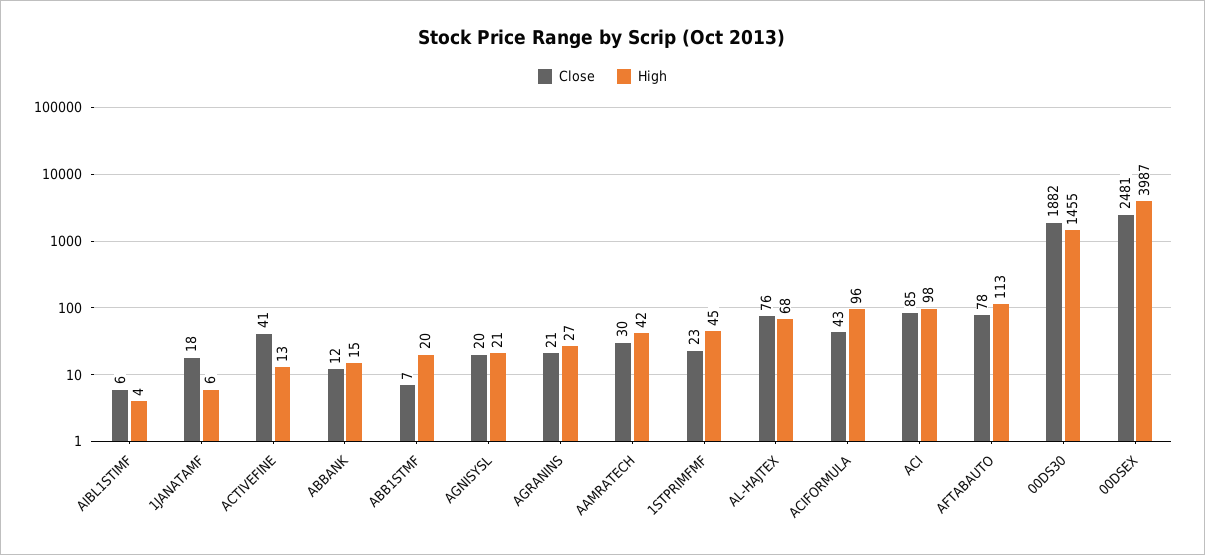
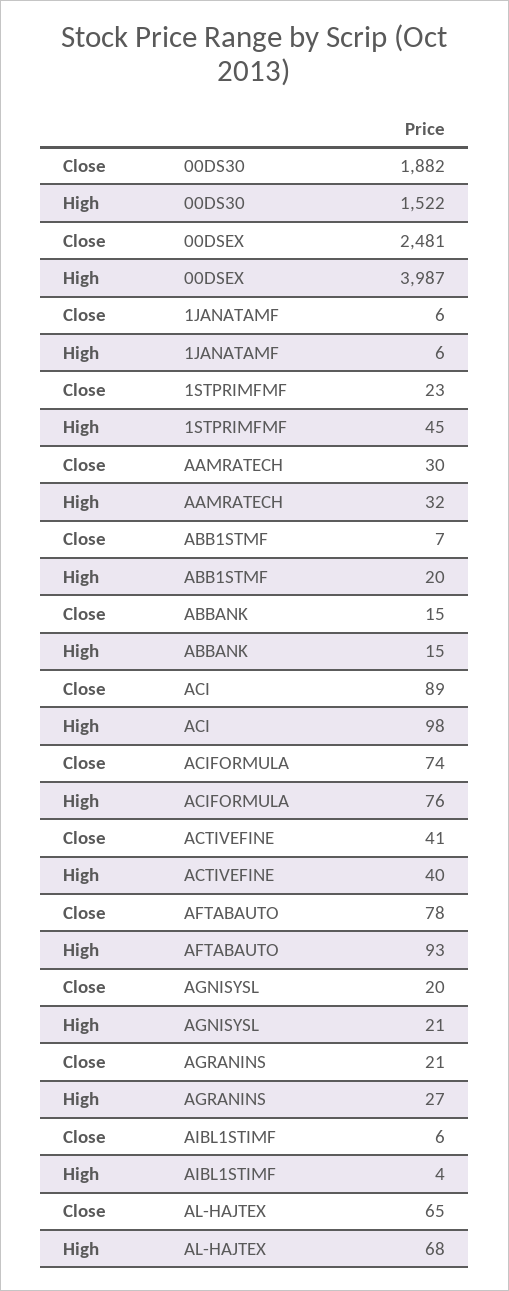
  {
    "Close": {
      "AIBL1STIMF": 6,
-     "1JANATAMF": 18,
+     "1JANATAMF": 6,
      "ACTIVEFINE": 41,
-     "ABBANK": 12,
+     "ABBANK": 15,
      "ABB1STMF": 7,
      "AGNISYSL": 20,
      "AGRANINS": 21,
      "AAMRATECH": 30,
      "1STPRIMFMF": 23,
-     "AL-HAJTEX": 76,
+     "AL-HAJTEX": 65,
-     "ACIFORMULA": 43,
+     "ACIFORMULA": 74,
-     "ACI": 85,
+     "ACI": 89,
      "AFTABAUTO": 78,
      "00DS30": 1882,
      "00DSEX": 2481
    },
    "High": {
      "AIBL1STIMF": 4,
      "1JANATAMF": 6,
-     "ACTIVEFINE": 13,
+     "ACTIVEFINE": 40,
      "ABBANK": 15,
      "ABB1STMF": 20,
      "AGNISYSL": 21,
      "AGRANINS": 27,
-     "AAMRATECH": 42,
+     "AAMRATECH": 32,
      "1STPRIMFMF": 45,
      "AL-HAJTEX": 68,
-     "ACIFORMULA": 96,
+     "ACIFORMULA": 76,
      "ACI": 98,
-     "AFTABAUTO": 113,
+     "AFTABAUTO": 93,
-     "00DS30": 1455,
+     "00DS30": 1522,
      "00DSEX": 3987
    }
  }

